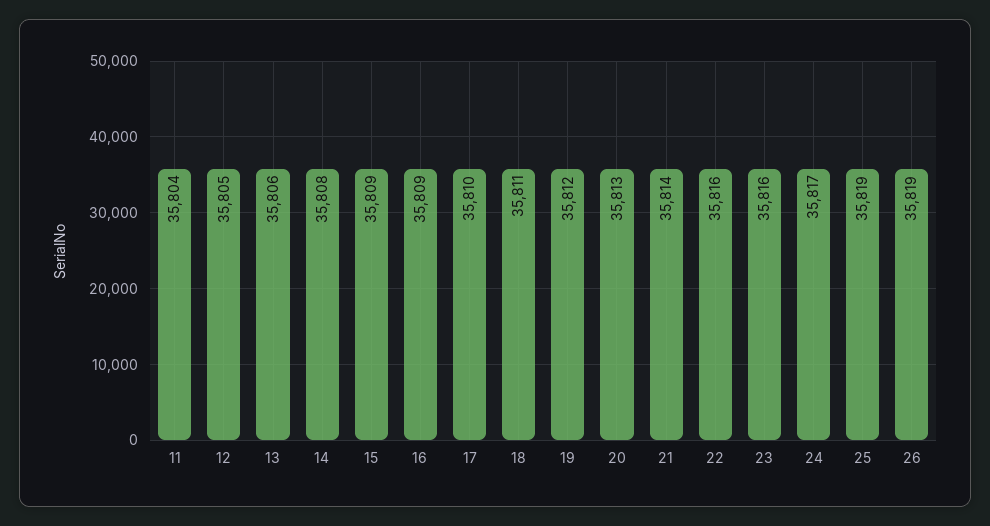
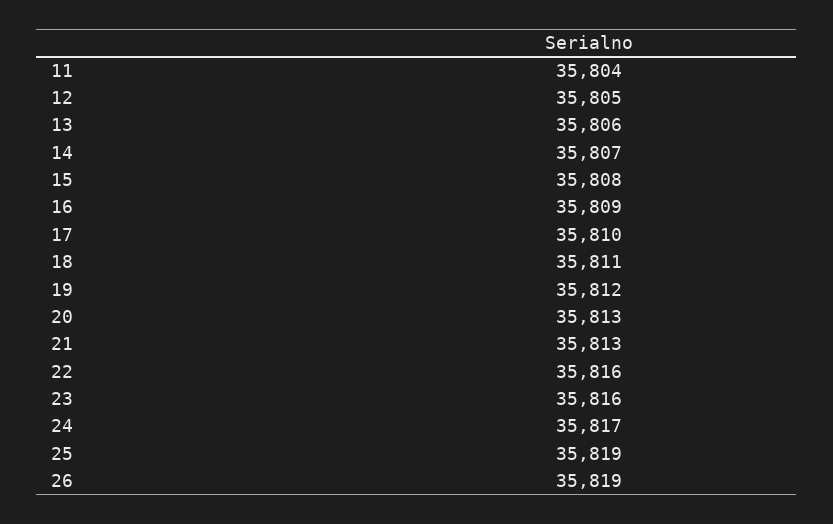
  {
    "11": 35804,
    "12": 35805,
    "13": 35806,
-   "14": 35808,
+   "14": 35807,
-   "15": 35809,
+   "15": 35808,
    "16": 35809,
    "17": 35810,
    "18": 35811,
    "19": 35812,
    "20": 35813,
-   "21": 35814,
+   "21": 35813,
    "22": 35816,
    "23": 35816,
    "24": 35817,
    "25": 35819,
    "26": 35819
  }

